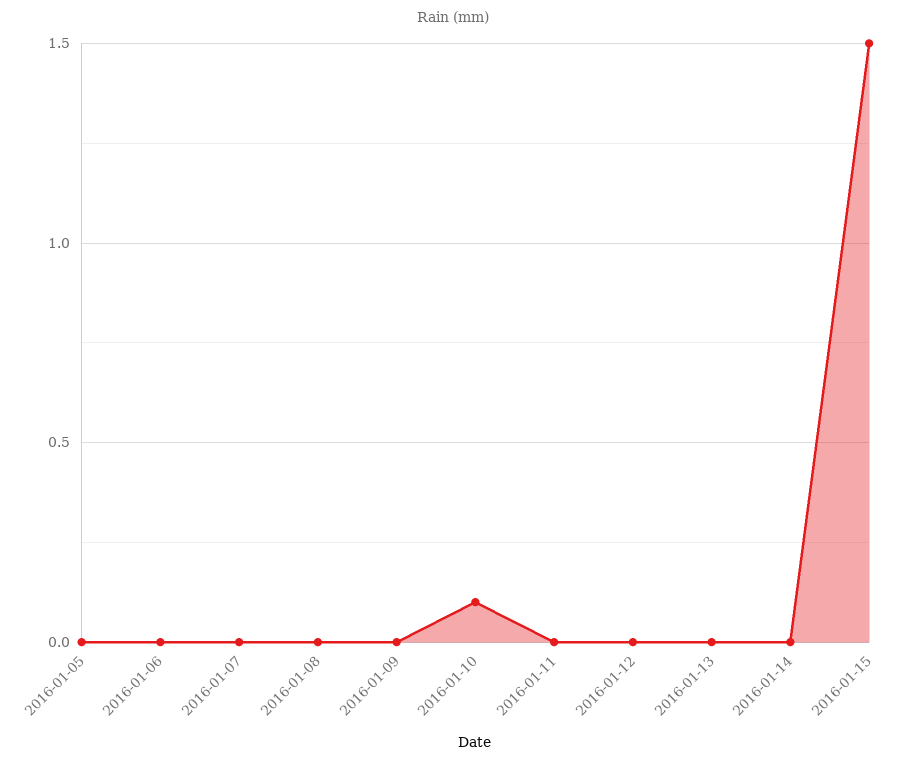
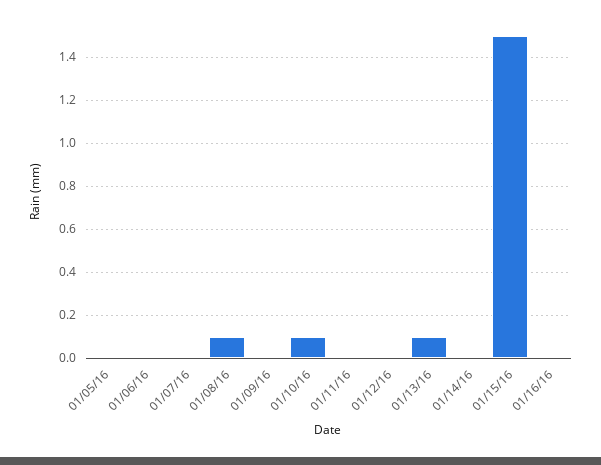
  {
    "2016-01-05": 0,
    "2016-01-06": 0,
    "2016-01-07": 0,
-   "2016-01-08": 0,
+   "2016-01-08": 0.1,
    "2016-01-09": 0,
    "2016-01-10": 0.1,
    "2016-01-11": 0,
    "2016-01-12": 0,
-   "2016-01-13": 0,
+   "2016-01-13": 0.1,
    "2016-01-14": 0,
-   "2016-01-15": 1.5
+   "2016-01-15": 1.5,
+   "01/16/16": 0
  }

